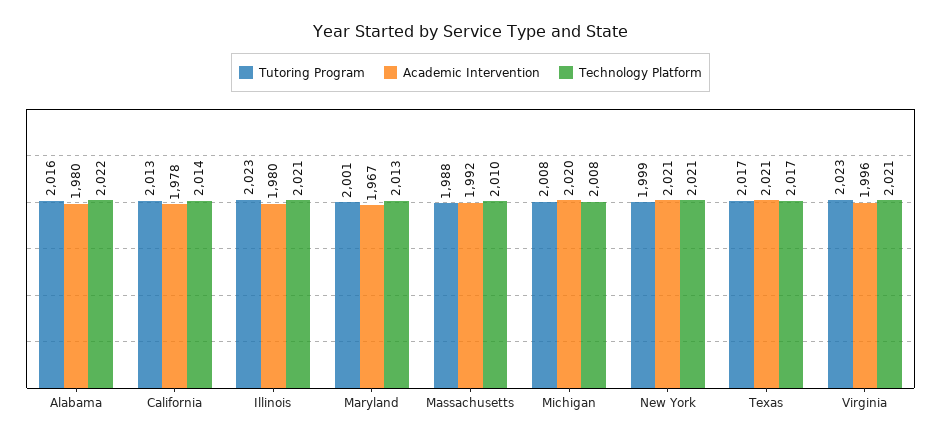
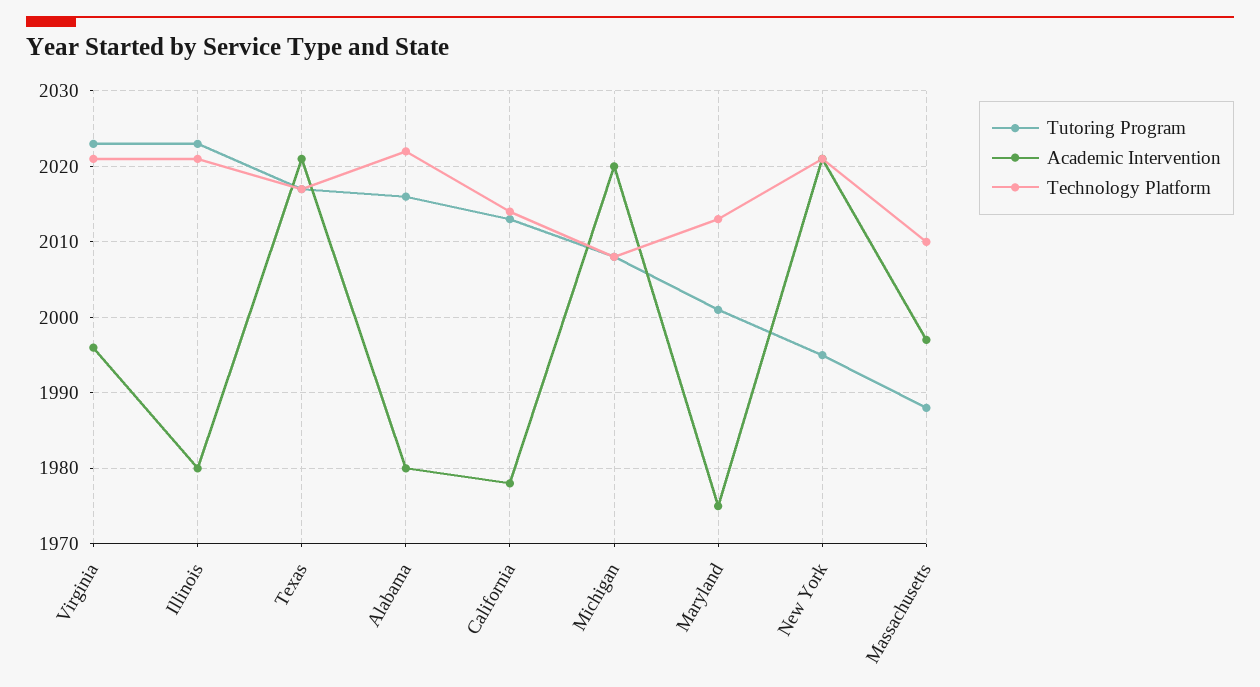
  {
    "Tutoring Program": {
      "Alabama": 2016,
      "California": 2013,
      "Illinois": 2023,
      "Maryland": 2001,
      "Massachusetts": 1988,
      "Michigan": 2008,
-     "New York": 1999,
+     "New York": 1995,
      "Texas": 2017,
      "Virginia": 2023
    },
    "Academic Intervention": {
      "Alabama": 1980,
      "California": 1978,
      "Illinois": 1980,
-     "Maryland": 1967,
+     "Maryland": 1975,
-     "Massachusetts": 1992,
+     "Massachusetts": 1997,
      "Michigan": 2020,
      "New York": 2021,
      "Texas": 2021,
      "Virginia": 1996
    },
    "Technology Platform": {
      "Alabama": 2022,
      "California": 2014,
      "Illinois": 2021,
      "Maryland": 2013,
      "Massachusetts": 2010,
      "Michigan": 2008,
      "New York": 2021,
      "Texas": 2017,
      "Virginia": 2021
    }
  }

